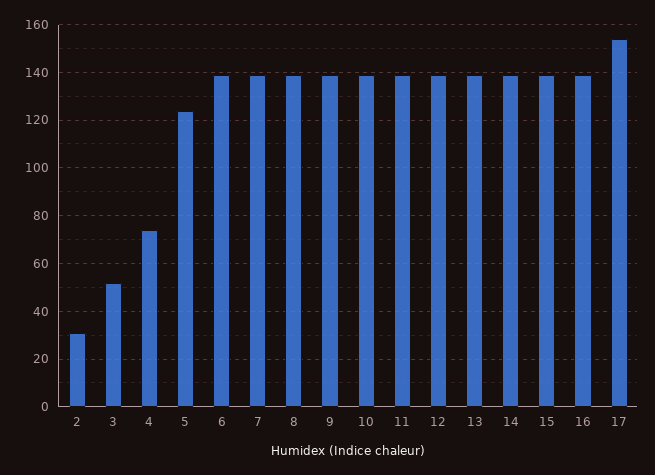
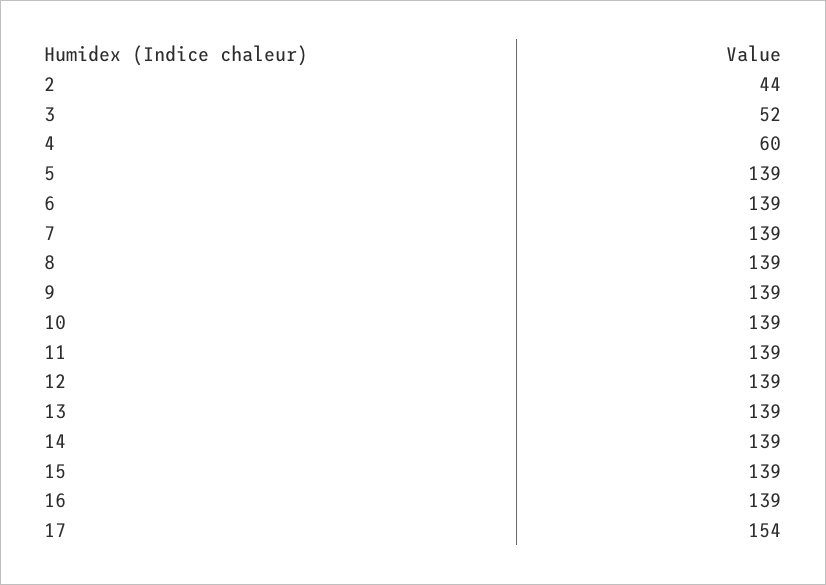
  {
-   "2": 30,
+   "2": 44,
    "3": 52,
-   "4": 75,
+   "4": 60,
-   "5": 125,
+   "5": 139,
    "6": 139,
    "7": 139,
    "8": 139,
    "9": 139,
    "10": 139,
    "11": 139,
    "12": 139,
    "13": 139,
    "14": 139,
    "15": 139,
    "16": 139,
    "17": 154
  }

